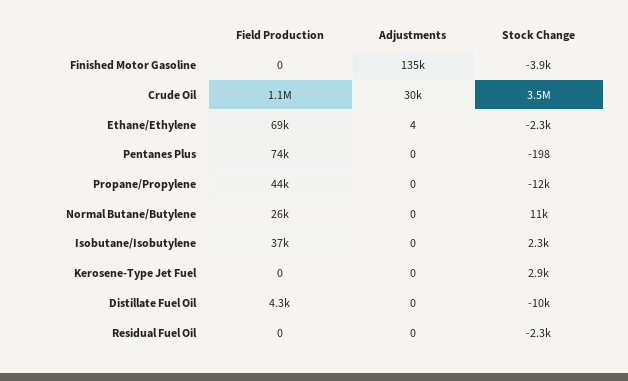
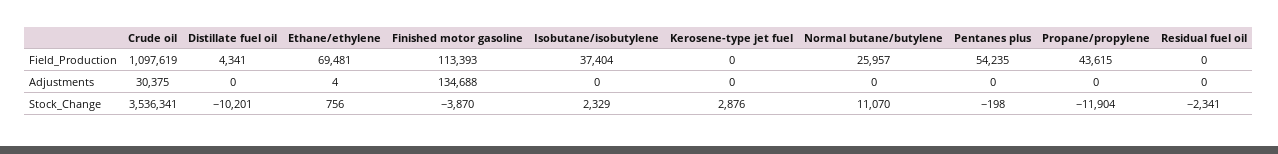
  {
    "Field Production": {
-     "Finished Motor Gasoline": 0,
+     "Finished Motor Gasoline": 113393,
      "Crude Oil": 1097619,
      "Ethane/Ethylene": 69481,
-     "Pentanes Plus": 74000,
+     "Pentanes Plus": 54235,
      "Propane/Propylene": 43615,
      "Normal Butane/Butylene": 25957,
      "Isobutane/Isobutylene": 37404,
      "Kerosene-Type Jet Fuel": 0,
      "Distillate Fuel Oil": 4341,
      "Residual Fuel Oil": 0
    },
    "Adjustments": {
      "Finished Motor Gasoline": 134688,
      "Crude Oil": 30375,
      "Ethane/Ethylene": 4,
      "Pentanes Plus": 0,
      "Propane/Propylene": 0,
      "Normal Butane/Butylene": 0,
      "Isobutane/Isobutylene": 0,
      "Kerosene-Type Jet Fuel": 0,
      "Distillate Fuel Oil": 0,
      "Residual Fuel Oil": 0
    },
    "Stock Change": {
      "Finished Motor Gasoline": -3870,
      "Crude Oil": 3536341,
-     "Ethane/Ethylene": -2300,
+     "Ethane/Ethylene": 756,
      "Pentanes Plus": -198,
      "Propane/Propylene": -11904,
      "Normal Butane/Butylene": 11070,
      "Isobutane/Isobutylene": 2329,
      "Kerosene-Type Jet Fuel": 2876,
      "Distillate Fuel Oil": -10201,
      "Residual Fuel Oil": -2341
    }
  }

